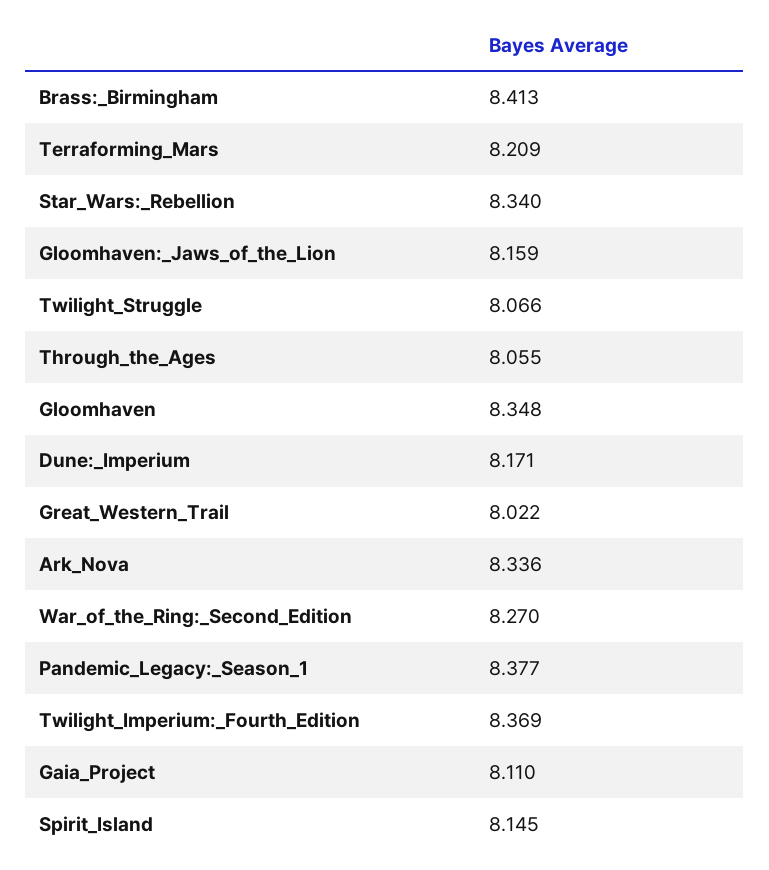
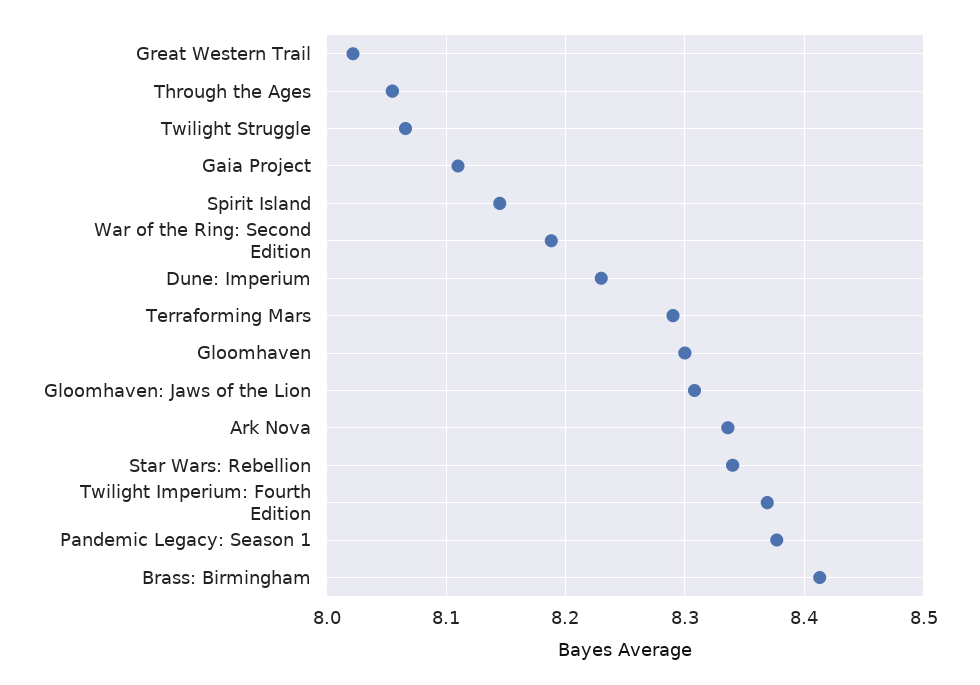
  {
    "Brass:_Birmingham": 8.413,
-   "Terraforming_Mars": 8.209,
+   "Terraforming_Mars": 8.29,
    "Star_Wars:_Rebellion": 8.34,
-   "Gloomhaven:_Jaws_of_the_Lion": 8.159,
+   "Gloomhaven:_Jaws_of_the_Lion": 8.31,
    "Twilight_Struggle": 8.066,
    "Through_the_Ages": 8.055,
-   "Gloomhaven": 8.348,
+   "Gloomhaven": 8.3,
-   "Dune:_Imperium": 8.171,
+   "Dune:_Imperium": 8.23,
    "Great_Western_Trail": 8.022,
    "Ark_Nova": 8.336,
-   "War_of_the_Ring:_Second_Edition": 8.27,
+   "War_of_the_Ring:_Second_Edition": 8.19,
    "Pandemic_Legacy:_Season_1": 8.377,
    "Twilight_Imperium:_Fourth_Edition": 8.369,
    "Gaia_Project": 8.11,
    "Spirit_Island": 8.145
  }

